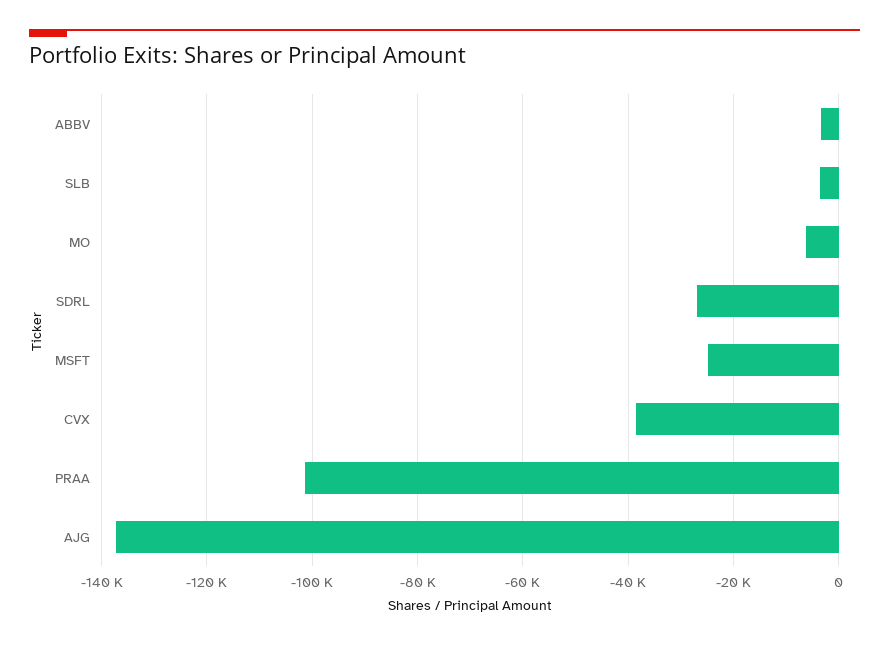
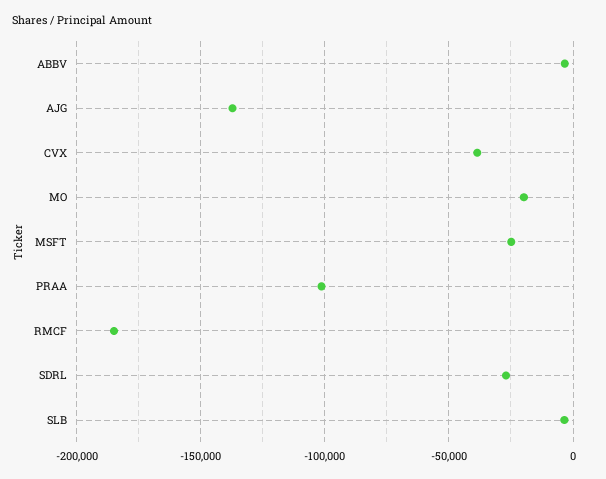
  {
    "ABBV": -4000,
    "SLB": -4000,
-   "MO": -6000,
+   "MO": -20000,
    "SDRL": -28000,
    "MSFT": -24000,
    "CVX": -38000,
    "PRAA": -102000,
-   "AJG": -138000
+   "AJG": -138000,
+   "RMCF": -185000
  }

